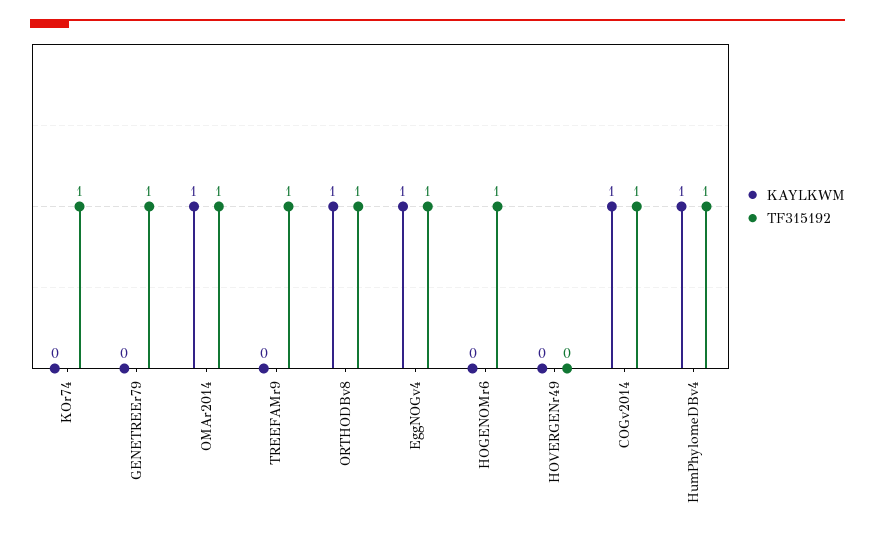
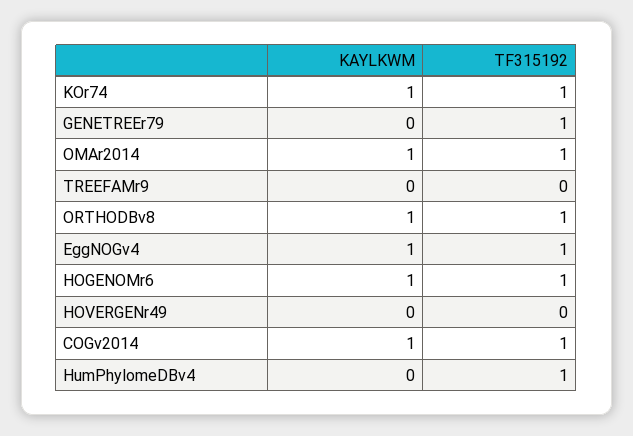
  {
    "KAYLKWM": {
-     "KOr74": 0,
+     "KOr74": 1,
      "GENETREEr79": 0,
      "OMAr2014": 1,
      "TREEFAMr9": 0,
      "ORTHODBv8": 1,
      "EggNOGv4": 1,
-     "HOGENOMr6": 0,
+     "HOGENOMr6": 1,
      "HOVERGENr49": 0,
      "COGv2014": 1,
-     "HumPhylomeDBv4": 1
+     "HumPhylomeDBv4": 0
    },
    "TF315192": {
      "KOr74": 1,
      "GENETREEr79": 1,
      "OMAr2014": 1,
-     "TREEFAMr9": 1,
+     "TREEFAMr9": 0,
      "ORTHODBv8": 1,
      "EggNOGv4": 1,
      "HOGENOMr6": 1,
      "HOVERGENr49": 0,
      "COGv2014": 1,
      "HumPhylomeDBv4": 1
    }
  }

